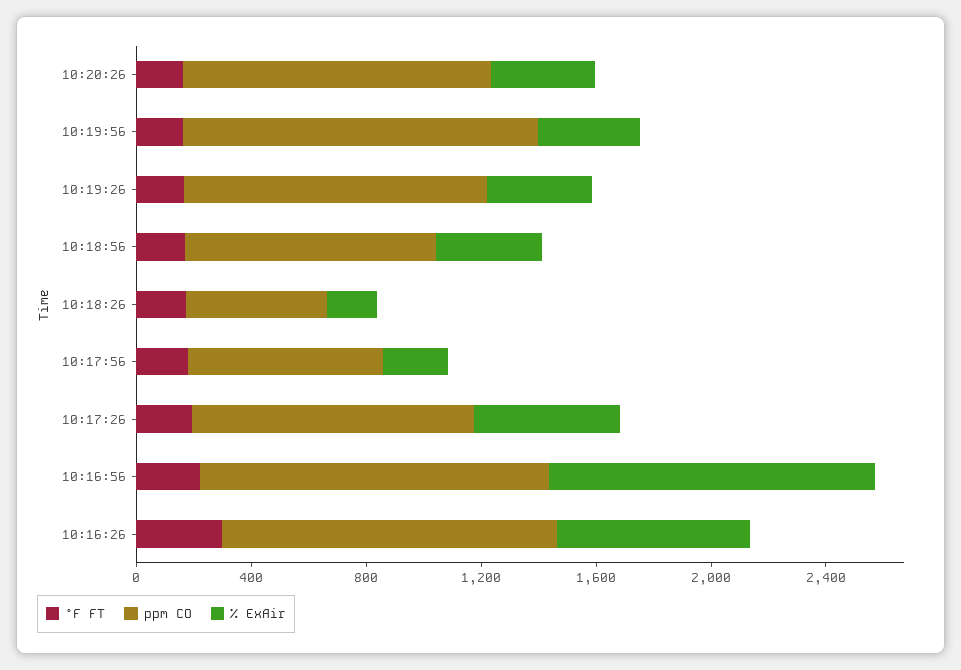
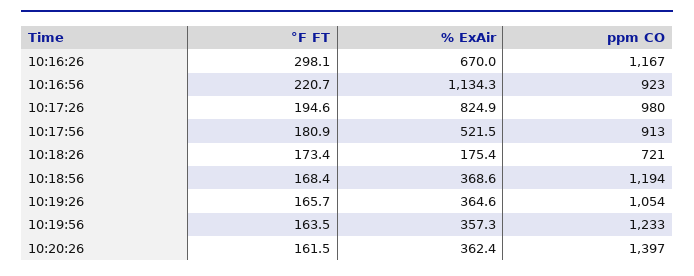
  {
    "°F FT": {
      "10:20:26": 161.5,
      "10:19:56": 163.5,
      "10:19:26": 165.7,
      "10:18:56": 168.4,
      "10:18:26": 173.4,
      "10:17:56": 180.9,
      "10:17:26": 194.6,
      "10:16:56": 220.7,
      "10:16:26": 298.1
    },
    "ppm CO": {
-     "10:20:26": 1100,
+     "10:20:26": 1397,
      "10:19:56": 1233,
      "10:19:26": 1054,
-     "10:18:56": 900,
+     "10:18:56": 1194,
-     "10:18:26": 500,
+     "10:18:26": 721,
-     "10:17:56": 700,
+     "10:17:56": 913,
      "10:17:26": 980,
-     "10:16:56": 1200,
+     "10:16:56": 923,
      "10:16:26": 1167
    },
    "% ExAir": {
      "10:20:26": 362.4,
      "10:19:56": 357.3,
      "10:19:26": 364.6,
      "10:18:56": 368.6,
      "10:18:26": 175.4,
-     "10:17:56": 200,
+     "10:17:56": 521.5,
-     "10:17:26": 500,
+     "10:17:26": 824.9,
      "10:16:56": 1134.3,
      "10:16:26": 670
    }
  }

